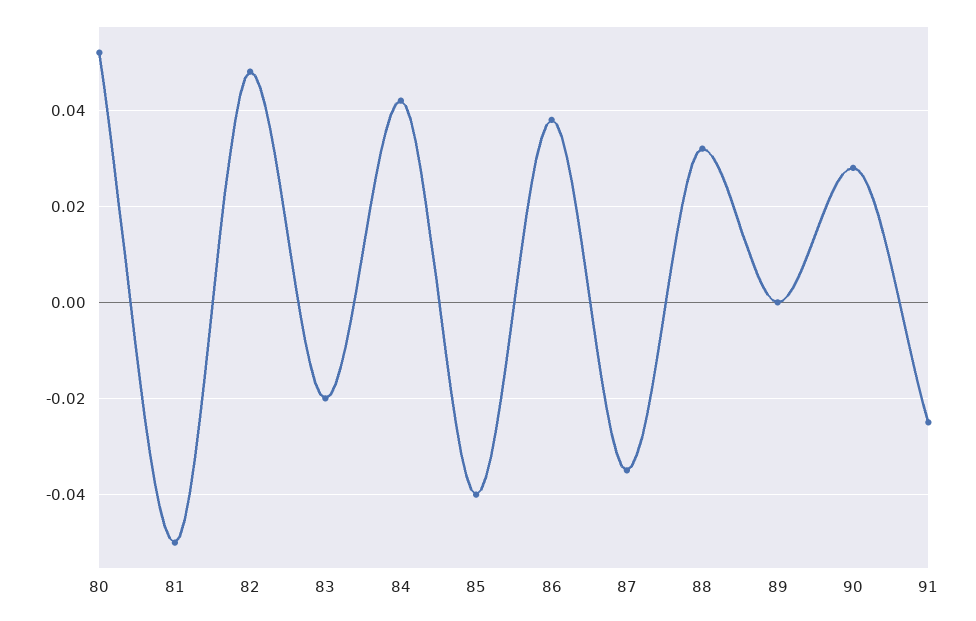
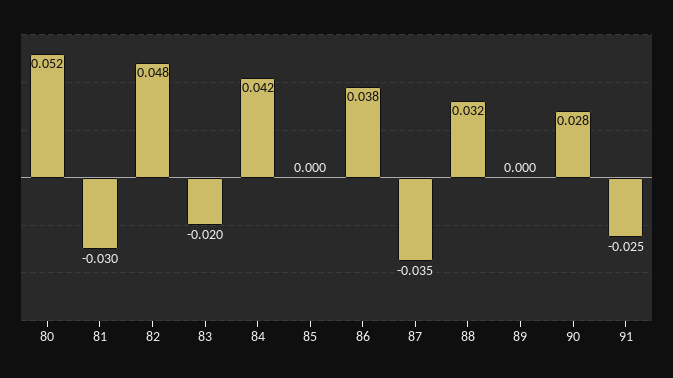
  {
    "80": 0.052,
-   "81": -0.05,
+   "81": -0.03,
    "82": 0.048,
    "83": -0.02,
    "84": 0.042,
-   "85": -0.04,
+   "85": 0,
    "86": 0.038,
    "87": -0.035,
    "88": 0.032,
    "89": 0,
    "90": 0.028,
    "91": -0.025
  }

